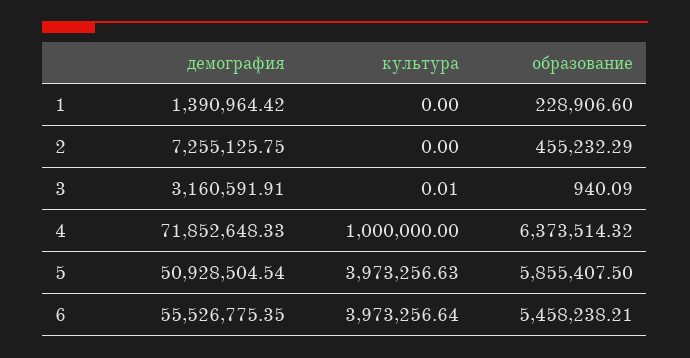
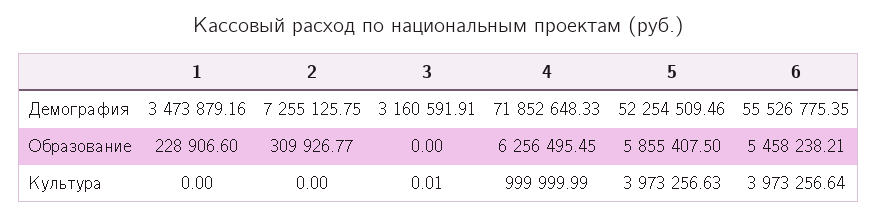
  {
    "демография": {
-     "1": 1390964.42,
+     "1": 3473879.16,
      "2": 7255125.75,
      "3": 3160591.91,
      "4": 71852648.33,
-     "5": 50928504.54,
+     "5": 52254509.46,
      "6": 55526775.35
    },
    "культура": {
      "1": 0,
      "2": 0,
      "3": 0.01,
-     "4": 1000000,
+     "4": 999999.99,
      "5": 3973256.63,
      "6": 3973256.64
    },
    "образование": {
      "1": 228906.6,
-     "2": 455232.29,
+     "2": 309926.77,
-     "3": 940.09,
+     "3": 0,
-     "4": 6373514.32,
+     "4": 6256495.45,
      "5": 5855407.5,
      "6": 5458238.21
    }
  }

